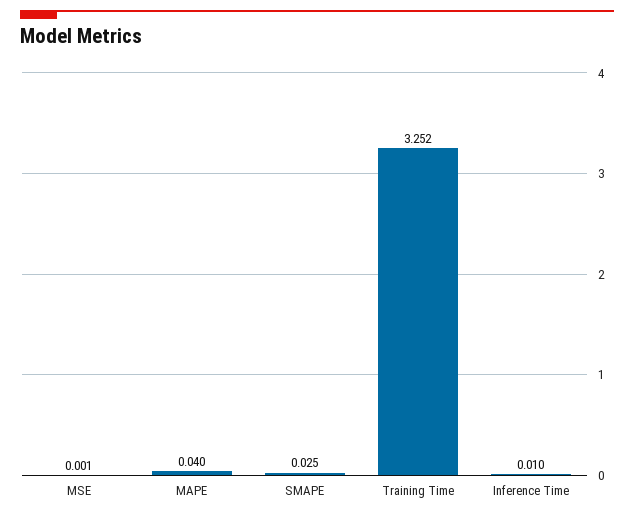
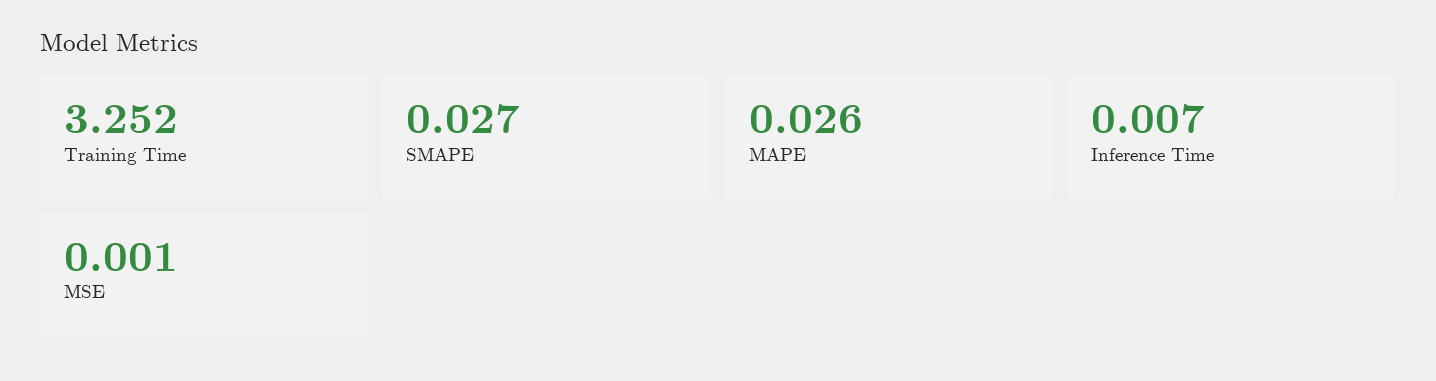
  {
    "MSE": 0.001,
-   "MAPE": 0.04,
+   "MAPE": 0.026,
-   "SMAPE": 0.025,
+   "SMAPE": 0.027,
    "Training Time": 3.252,
-   "Inference Time": 0.01
+   "Inference Time": 0.007
  }

